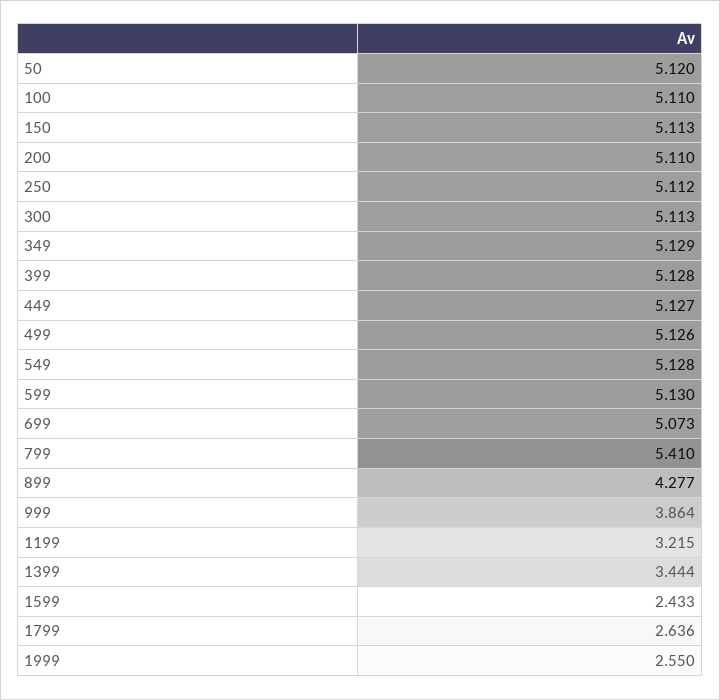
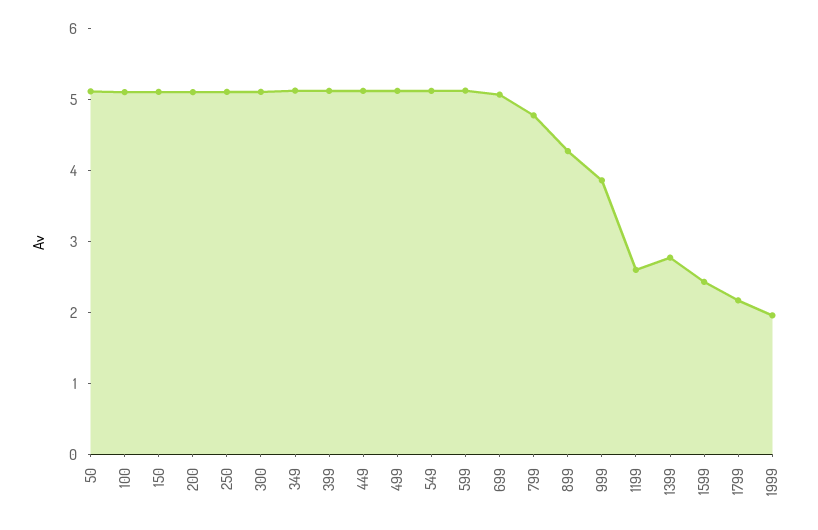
  {
    "50": 5.12,
    "100": 5.11,
    "150": 5.113,
    "200": 5.11,
    "250": 5.112,
    "300": 5.113,
    "349": 5.129,
    "399": 5.128,
    "449": 5.127,
    "499": 5.126,
    "549": 5.128,
    "599": 5.13,
    "699": 5.073,
-   "799": 5.41,
+   "799": 4.8,
    "899": 4.277,
    "999": 3.864,
-   "1199": 3.215,
+   "1199": 2.6,
-   "1399": 3.444,
+   "1399": 2.8,
    "1599": 2.433,
-   "1799": 2.636,
+   "1799": 2.2,
-   "1999": 2.55
+   "1999": 2
  }

